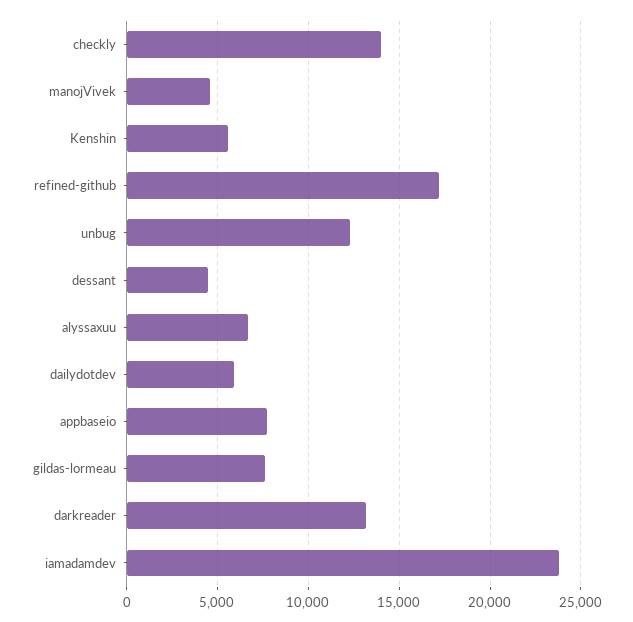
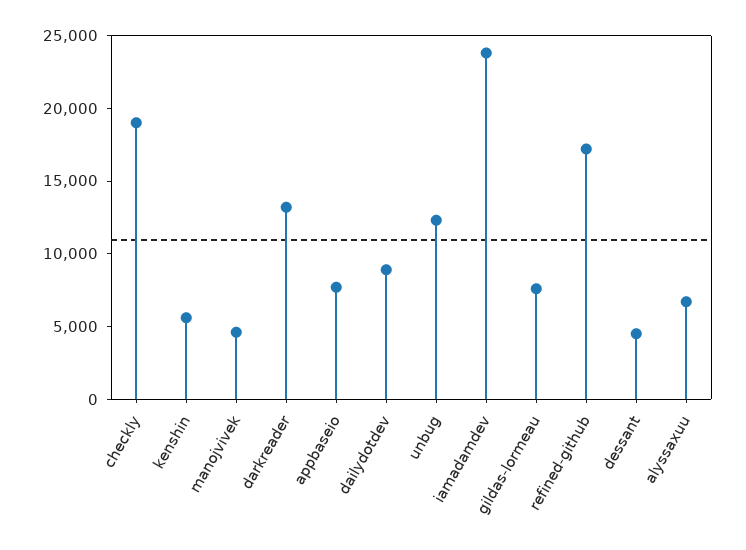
  {
-   "checkly": 14000,
+   "checkly": 19000,
    "manojVivek": 4500,
    "Kenshin": 5500,
    "refined-github": 17000,
    "unbug": 12500,
    "dessant": 4500,
    "alyssaxuu": 6500,
-   "dailydotdev": 6000,
+   "dailydotdev": 9000,
    "appbaseio": 7500,
    "gildas-lormeau": 7500,
    "darkreader": 13000,
    "iamadamdev": 24000
  }

